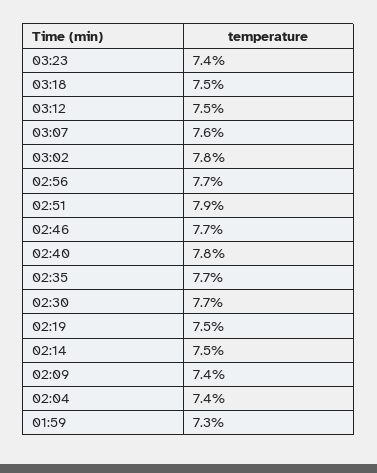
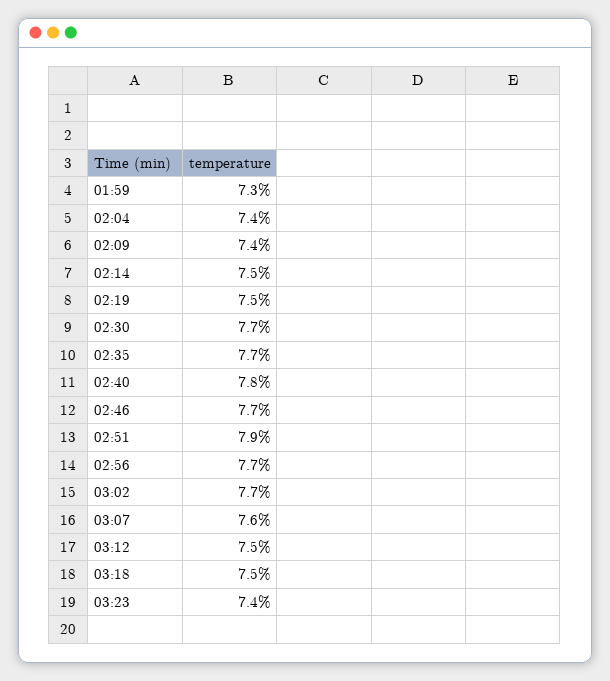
  {
    "03:23": 7.4,
    "03:18": 7.5,
    "03:12": 7.5,
    "03:07": 7.6,
-   "03:02": 7.8,
+   "03:02": 7.7,
    "02:56": 7.7,
    "02:51": 7.9,
    "02:46": 7.7,
    "02:40": 7.8,
    "02:35": 7.7,
    "02:30": 7.7,
    "02:19": 7.5,
    "02:14": 7.5,
    "02:09": 7.4,
    "02:04": 7.4,
    "01:59": 7.3
  }

